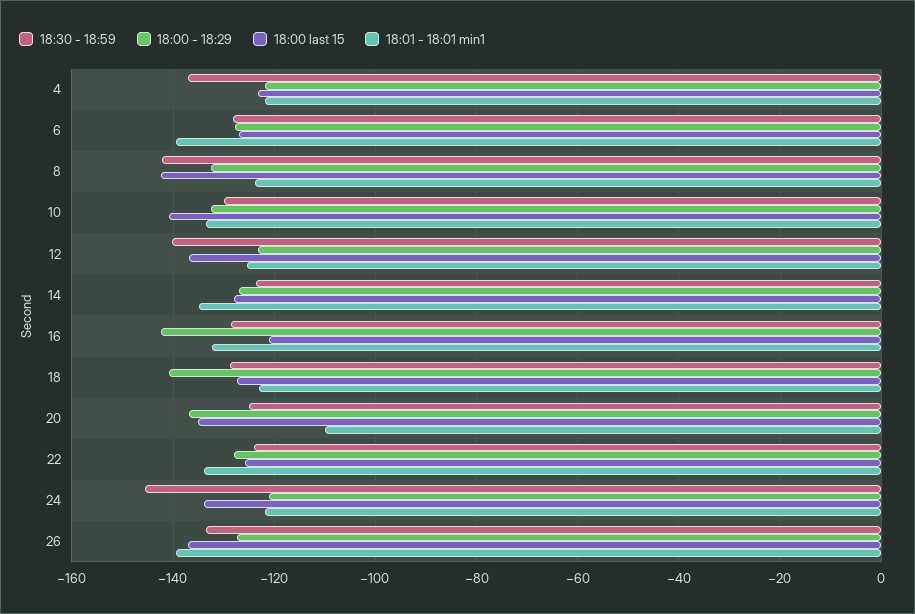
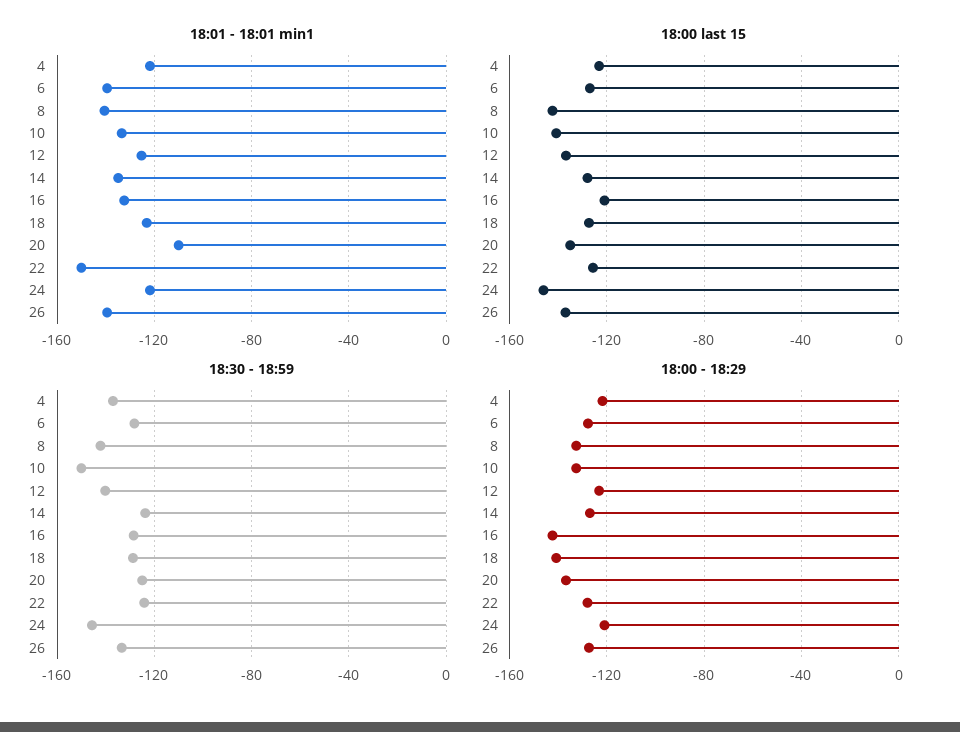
  {
    "18:30 - 18:59": {
      "4": -138,
      "6": -128,
      "8": -142,
-     "10": -130,
+     "10": -150,
      "12": -140,
      "14": -124,
      "16": -128,
      "18": -128,
      "20": -126,
      "22": -124,
      "24": -146,
      "26": -134
    },
    "18:00 - 18:29": {
      "4": -122,
      "6": -128,
      "8": -132,
      "10": -132,
      "12": -124,
      "14": -128,
      "16": -142,
      "18": -140,
      "20": -136,
      "22": -128,
      "24": -122,
      "26": -128
    },
    "18:00 last 15": {
      "4": -124,
      "6": -128,
      "8": -142,
      "10": -140,
      "12": -136,
      "14": -128,
      "16": -122,
      "18": -128,
      "20": -136,
      "22": -126,
-     "24": -134,
+     "24": -145,
      "26": -138
    },
    "18:01 - 18:01 min1": {
      "4": -122,
      "6": -140,
-     "8": -124,
+     "8": -140,
      "10": -134,
      "12": -126,
      "14": -134,
      "16": -132,
      "18": -124,
      "20": -110,
-     "22": -134,
+     "22": -150,
      "24": -122,
      "26": -140
    }
  }

